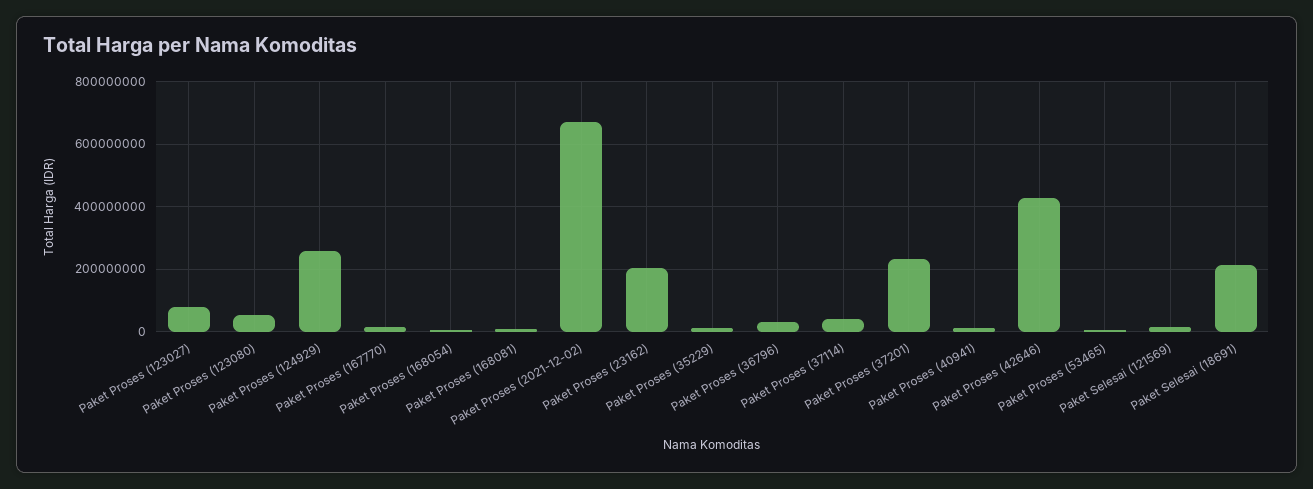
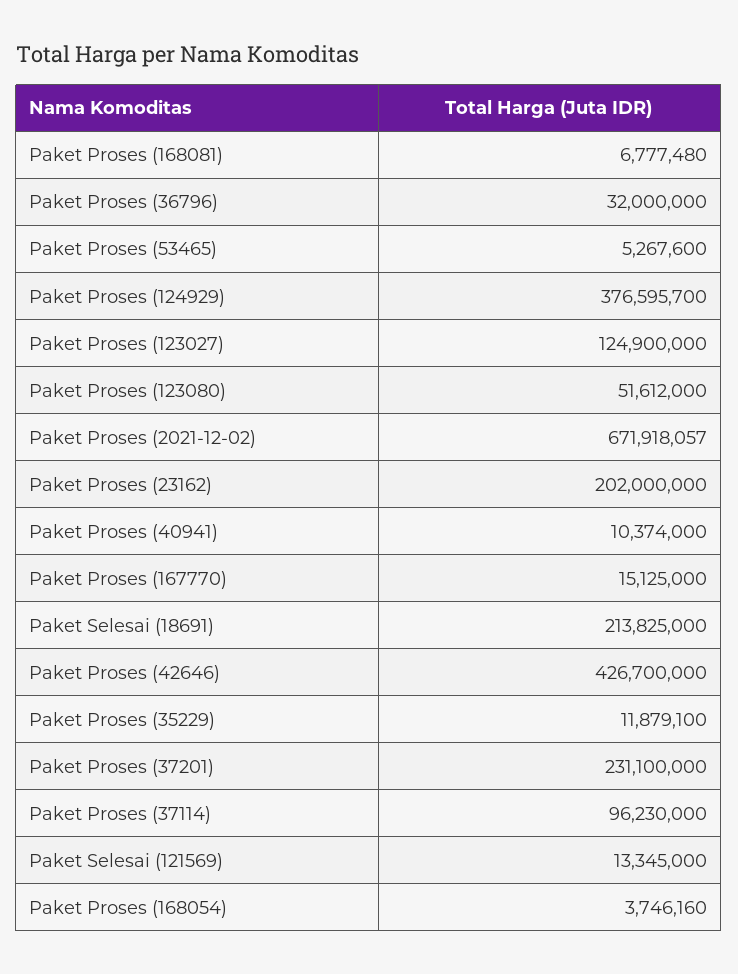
  {
-   "Paket Proses (123027)": 80000000,
+   "Paket Proses (123027)": 124900000,
    "Paket Proses (123080)": 51612000,
-   "Paket Proses (124929)": 260000000,
+   "Paket Proses (124929)": 376595700,
    "Paket Proses (167770)": 15125000,
    "Paket Proses (168054)": 3746160,
    "Paket Proses (168081)": 6777480,
    "Paket Proses (2021-12-02)": 671918057,
    "Paket Proses (23162)": 202000000,
    "Paket Proses (35229)": 11879100,
    "Paket Proses (36796)": 32000000,
-   "Paket Proses (37114)": 40000000,
+   "Paket Proses (37114)": 96230000,
    "Paket Proses (37201)": 231100000,
    "Paket Proses (40941)": 10374000,
    "Paket Proses (42646)": 426700000,
    "Paket Proses (53465)": 5267600,
    "Paket Selesai (121569)": 13345000,
    "Paket Selesai (18691)": 213825000
  }

